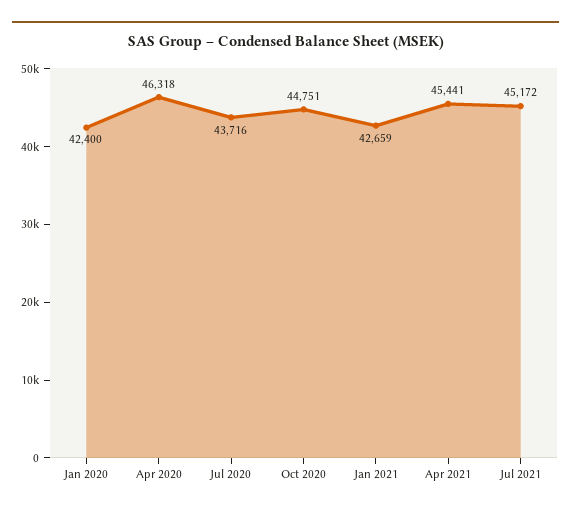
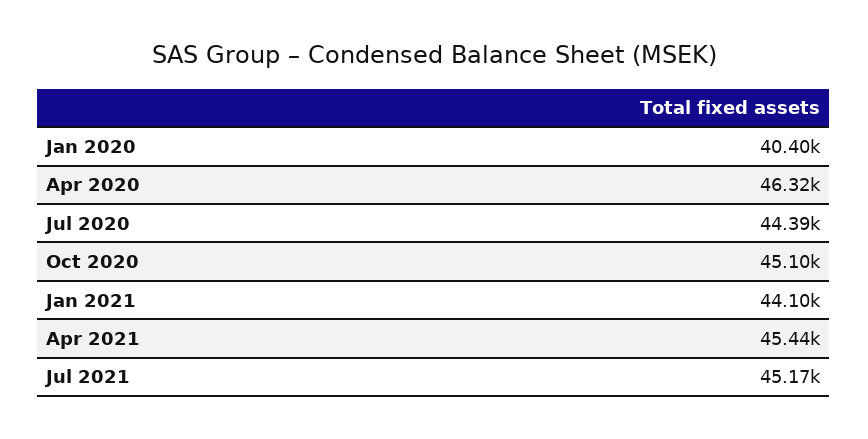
  {
-   "Jan 2020": 42400,
+   "Jan 2020": 40400,
    "Apr 2020": 46318,
-   "Jul 2020": 43716,
+   "Jul 2020": 44390,
-   "Oct 2020": 44751,
+   "Oct 2020": 45100,
-   "Jan 2021": 42659,
+   "Jan 2021": 44100,
    "Apr 2021": 45441,
    "Jul 2021": 45172
  }

